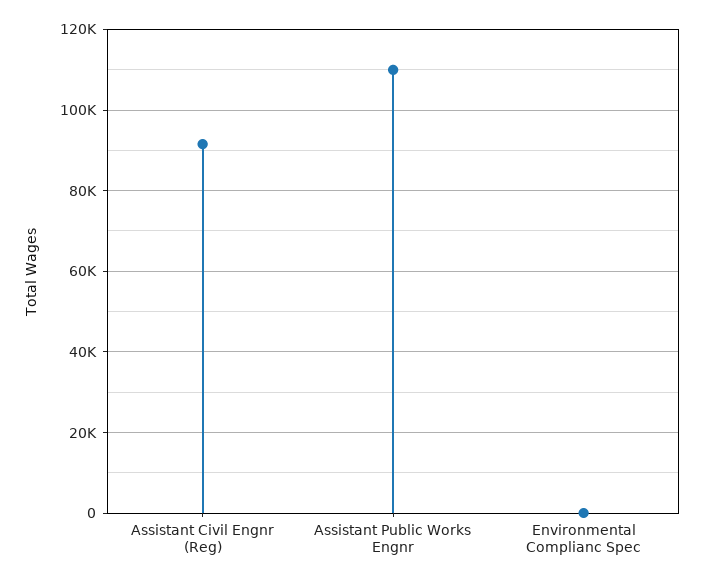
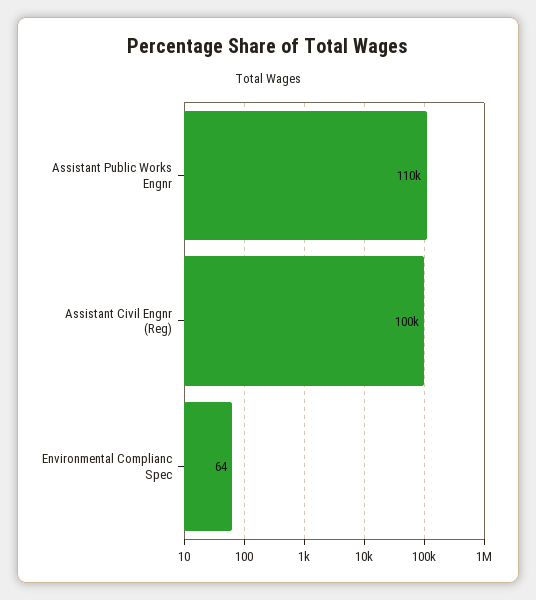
  {
-   "Assistant Civil Engnr (Reg)": 92000,
+   "Assistant Civil Engnr (Reg)": 100000,
    "Assistant Public Works Engnr": 110000,
    "Environmental Complianc Spec": 64
  }

